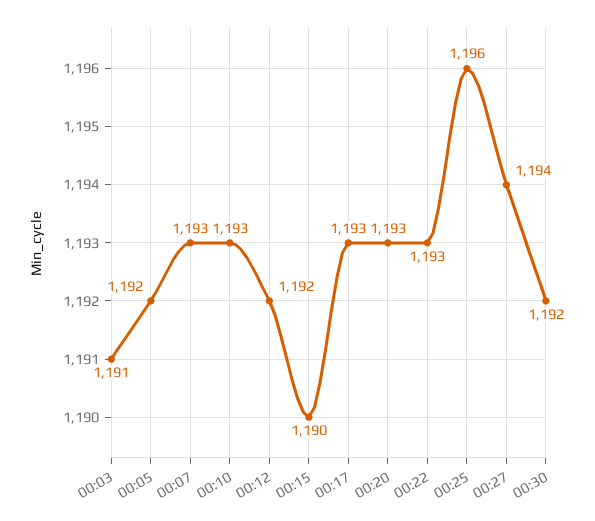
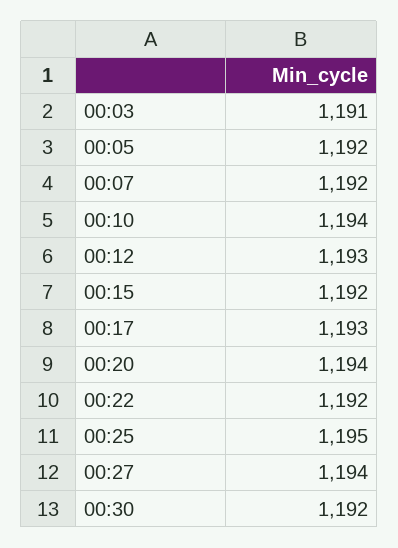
  {
    "00:03": 1191,
    "00:05": 1192,
-   "00:07": 1193,
+   "00:07": 1192,
-   "00:10": 1193,
+   "00:10": 1194,
-   "00:12": 1192,
+   "00:12": 1193,
-   "00:15": 1190,
+   "00:15": 1192,
    "00:17": 1193,
-   "00:20": 1193,
+   "00:20": 1194,
-   "00:22": 1193,
+   "00:22": 1192,
-   "00:25": 1196,
+   "00:25": 1195,
    "00:27": 1194,
    "00:30": 1192
  }

